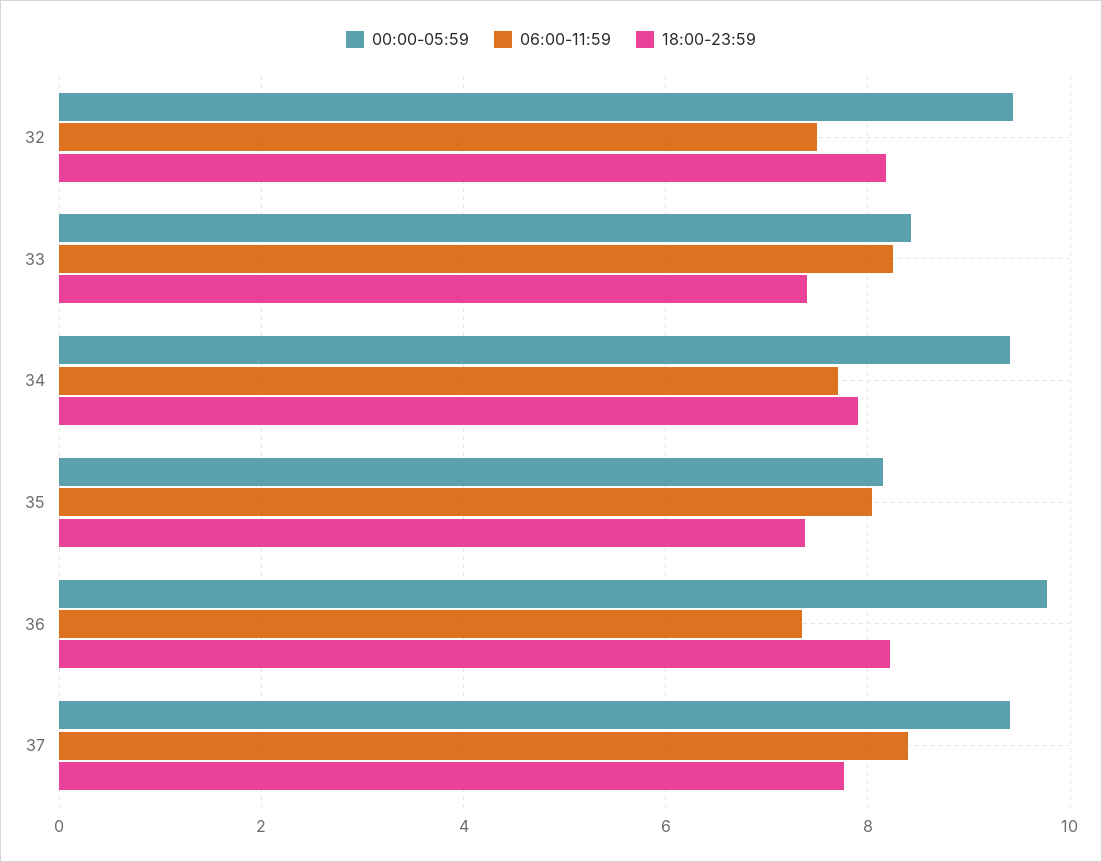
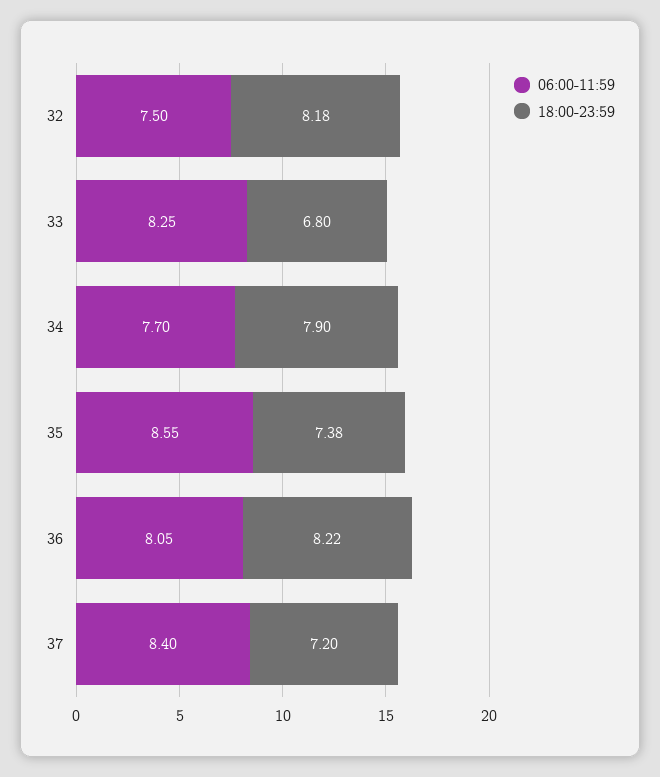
  {
-   "00:00-05:59": {
-     "32": 9.4,
-     "33": 8.4,
-     "34": 9.4,
-     "35": 8.2,
-     "36": 9.8,
-     "37": 9.4
-   },
    "06:00-11:59": {
      "32": 7.5,
      "33": 8.25,
      "34": 7.7,
-     "35": 8,
+     "35": 8.55,
-     "36": 7.4,
+     "36": 8.05,
      "37": 8.4
    },
    "18:00-23:59": {
      "32": 8.18,
-     "33": 7.4,
+     "33": 6.8,
      "34": 7.9,
      "35": 7.38,
      "36": 8.22,
-     "37": 7.8
+     "37": 7.2
    }
  }

